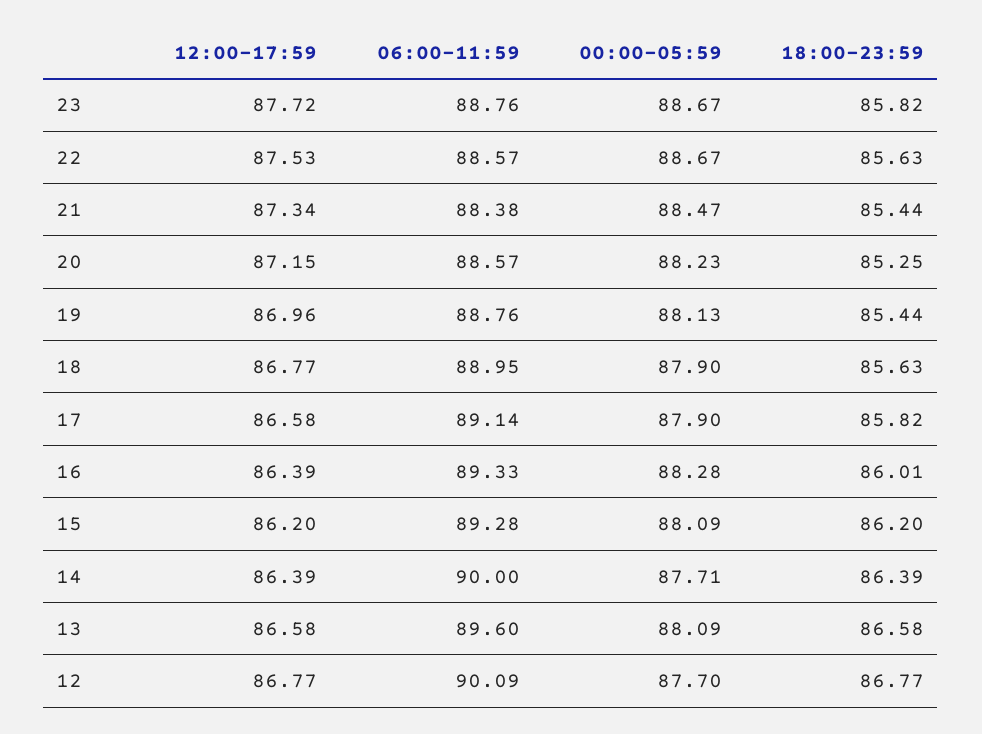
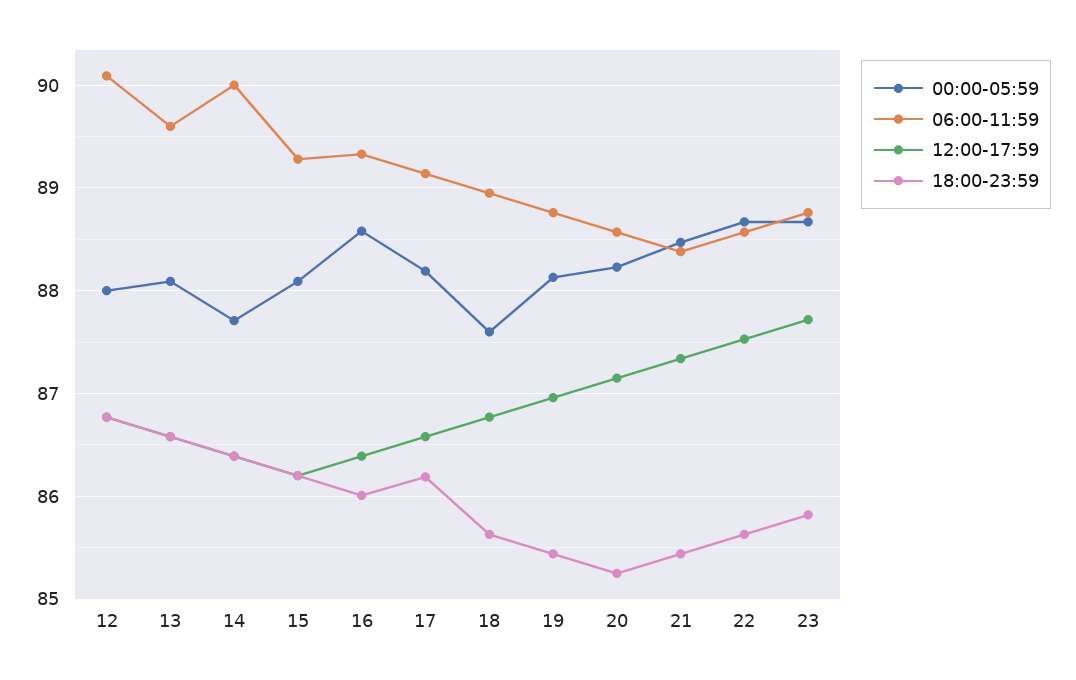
  {
    "12:00-17:59": {
      "23": 87.72,
      "22": 87.53,
      "21": 87.34,
      "20": 87.15,
      "19": 86.96,
      "18": 86.77,
      "17": 86.58,
      "16": 86.39,
      "15": 86.2,
      "14": 86.39,
      "13": 86.58,
      "12": 86.77
    },
    "06:00-11:59": {
      "23": 88.76,
      "22": 88.57,
      "21": 88.38,
      "20": 88.57,
      "19": 88.76,
      "18": 88.95,
      "17": 89.14,
      "16": 89.33,
      "15": 89.28,
      "14": 90,
      "13": 89.6,
      "12": 90.09
    },
    "00:00-05:59": {
      "23": 88.67,
      "22": 88.67,
      "21": 88.47,
      "20": 88.23,
      "19": 88.13,
-     "18": 87.9,
+     "18": 87.6,
-     "17": 87.9,
+     "17": 88.2,
-     "16": 88.28,
+     "16": 88.6,
      "15": 88.09,
      "14": 87.71,
      "13": 88.09,
-     "12": 87.7
+     "12": 88
    },
    "18:00-23:59": {
      "23": 85.82,
      "22": 85.63,
      "21": 85.44,
      "20": 85.25,
      "19": 85.44,
      "18": 85.63,
-     "17": 85.82,
+     "17": 86.2,
      "16": 86.01,
      "15": 86.2,
      "14": 86.39,
      "13": 86.58,
      "12": 86.77
    }
  }

